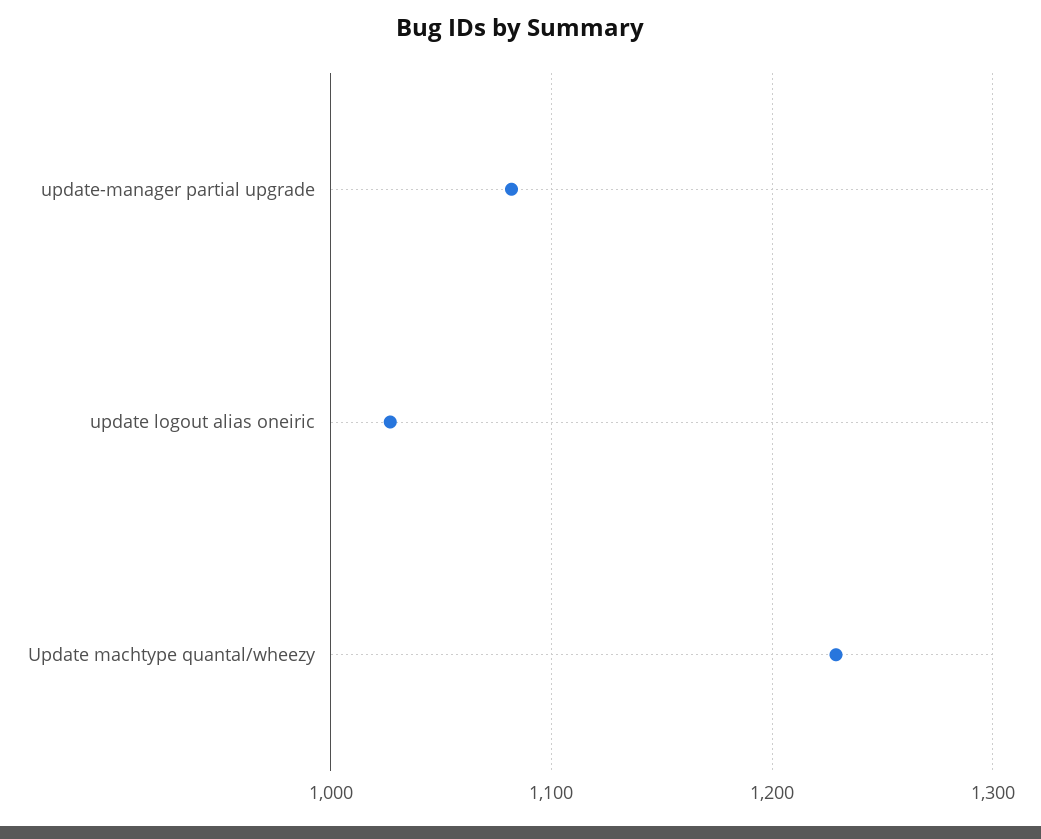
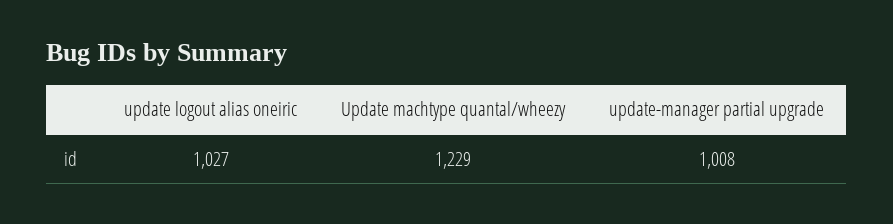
  {
-   "update-manager partial upgrade": 1080,
+   "update-manager partial upgrade": 1008,
    "update logout alias oneiric": 1027,
    "Update machtype quantal/wheezy": 1229
  }

